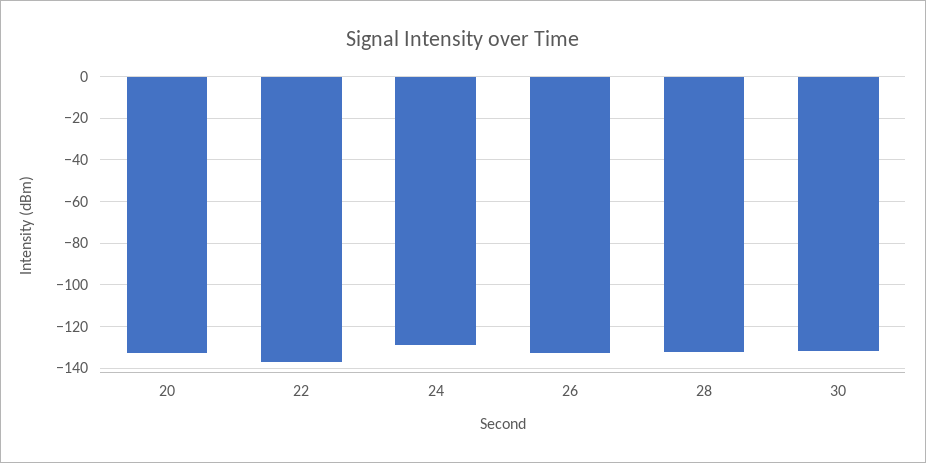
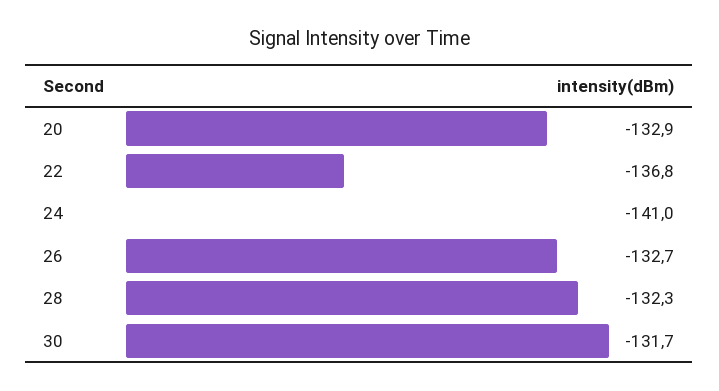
  {
    "20": -132.9,
    "22": -136.8,
-   "24": -130,
+   "24": -141,
    "26": -132.7,
    "28": -132.3,
    "30": -131.7
  }

